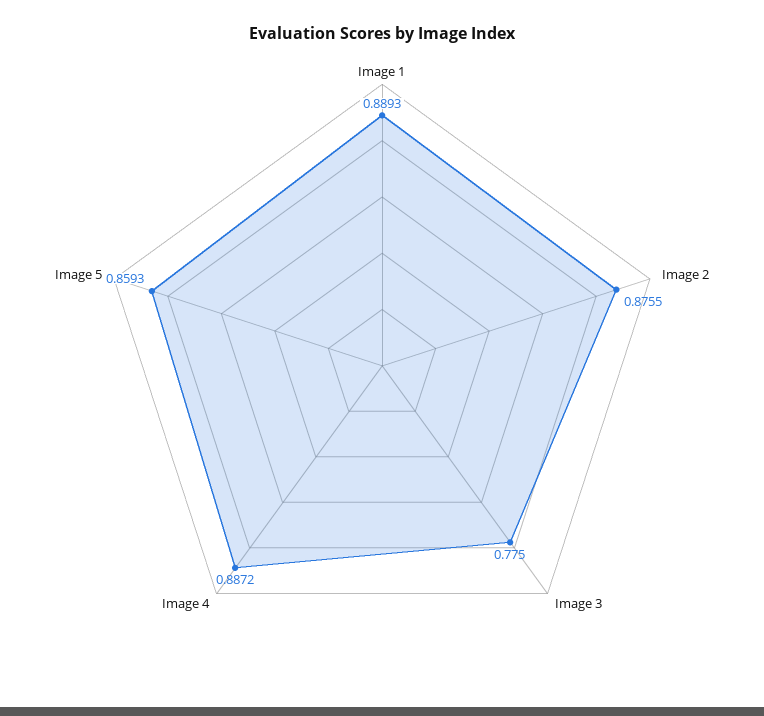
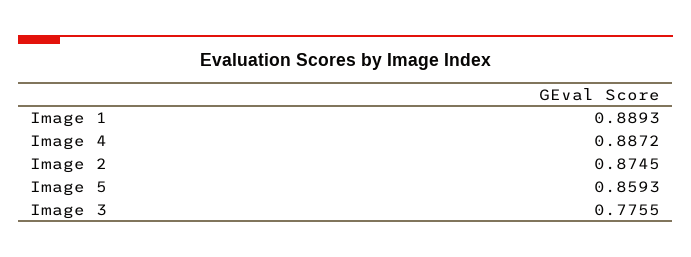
  {
    "Image 1": 0.8893,
-   "Image 2": 0.8755,
+   "Image 2": 0.8745,
-   "Image 3": 0.775,
+   "Image 3": 0.7755,
    "Image 4": 0.8872,
    "Image 5": 0.8593
  }

